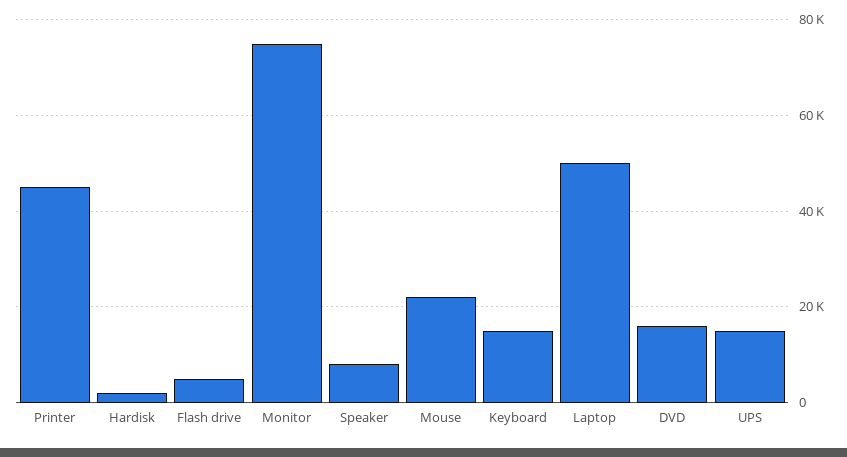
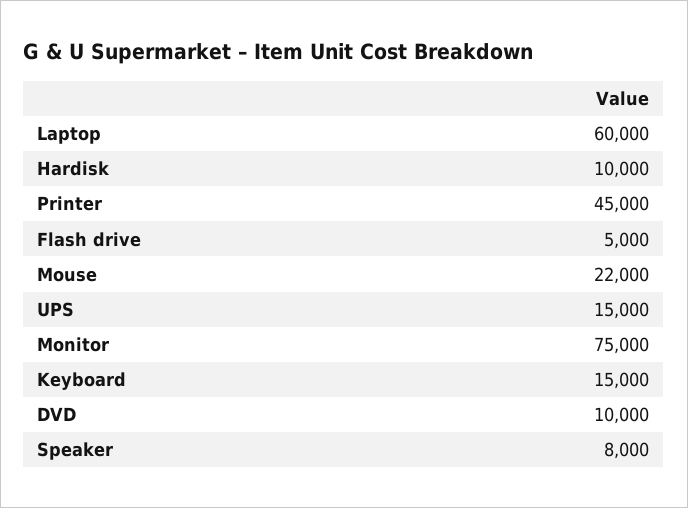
  {
    "Printer": 45000,
-   "Hardisk": 2000,
+   "Hardisk": 10000,
    "Flash drive": 5000,
    "Monitor": 75000,
    "Speaker": 8000,
    "Mouse": 22000,
    "Keyboard": 15000,
-   "Laptop": 50000,
+   "Laptop": 60000,
-   "DVD": 16000,
+   "DVD": 10000,
    "UPS": 15000
  }

